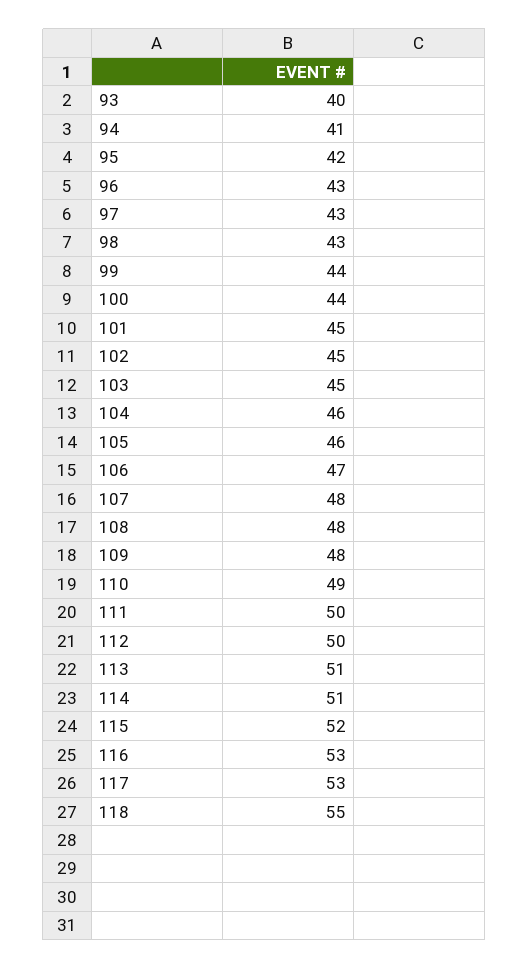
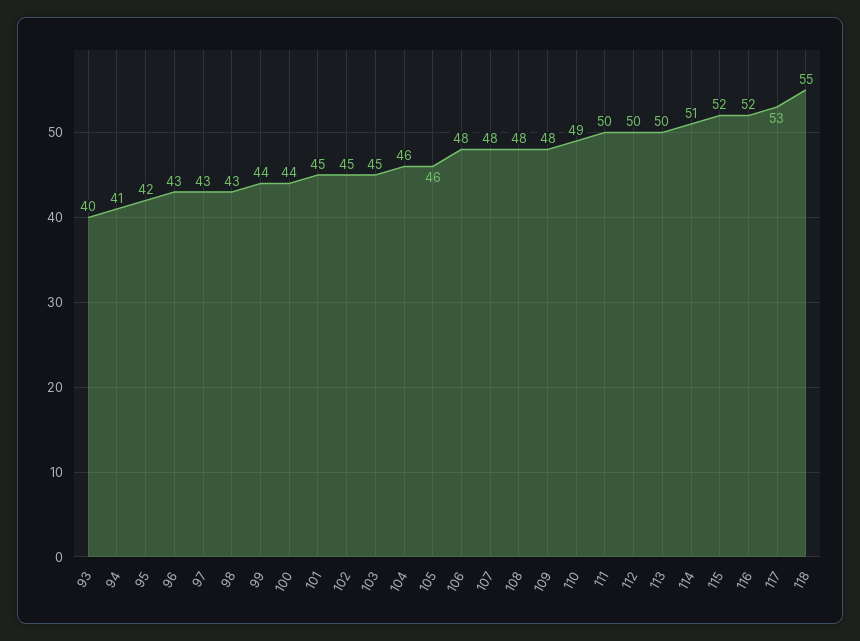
  {
    "93": 40,
    "94": 41,
    "95": 42,
    "96": 43,
    "97": 43,
    "98": 43,
    "99": 44,
    "100": 44,
    "101": 45,
    "102": 45,
    "103": 45,
    "104": 46,
    "105": 46,
-   "106": 47,
+   "106": 48,
    "107": 48,
    "108": 48,
    "109": 48,
    "110": 49,
    "111": 50,
    "112": 50,
-   "113": 51,
+   "113": 50,
    "114": 51,
    "115": 52,
-   "116": 53,
+   "116": 52,
    "117": 53,
    "118": 55
  }

